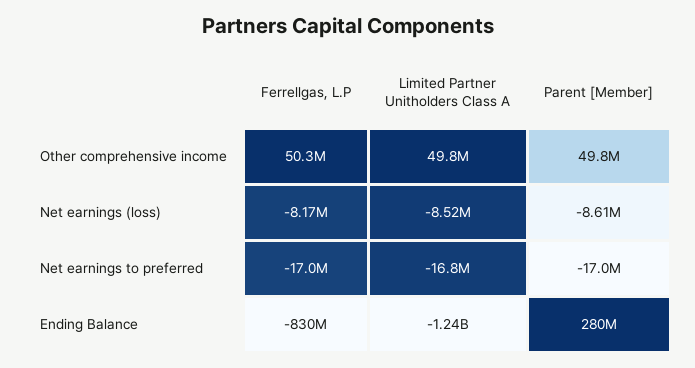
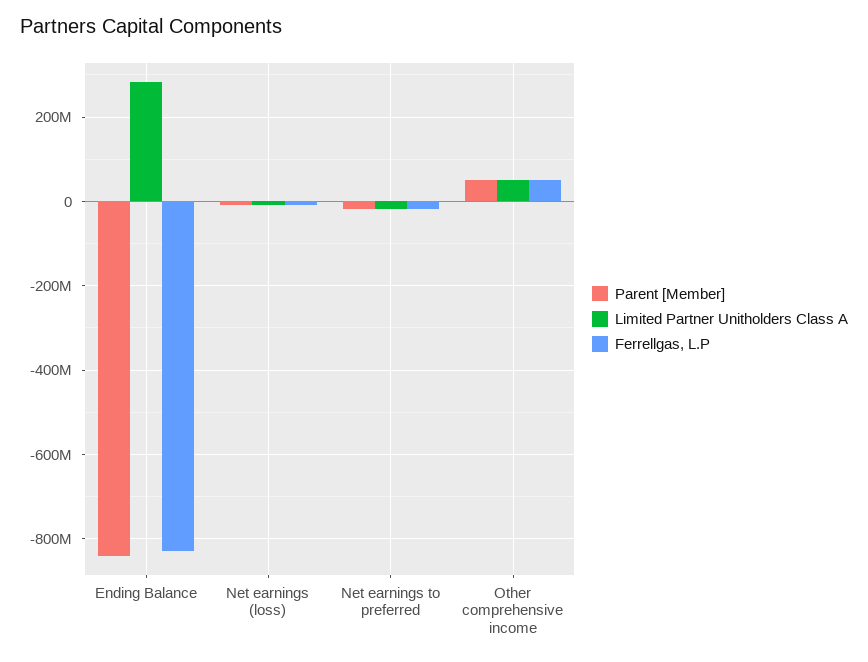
  {
    "Ferrellgas, L.P": {
      "Other comprehensive income": 50300000,
      "Net earnings (loss)": -8170000,
      "Net earnings to preferred": -17000000,
      "Ending Balance": -830000000
    },
    "Limited Partner Unitholders Class A": {
      "Other comprehensive income": 49800000,
      "Net earnings (loss)": -8520000,
      "Net earnings to preferred": -16800000,
-     "Ending Balance": -1240000000
+     "Ending Balance": 280000000
    },
    "Parent [Member]": {
      "Other comprehensive income": 49800000,
      "Net earnings (loss)": -8610000,
      "Net earnings to preferred": -17000000,
-     "Ending Balance": 280000000
+     "Ending Balance": -840000000
    }
  }

